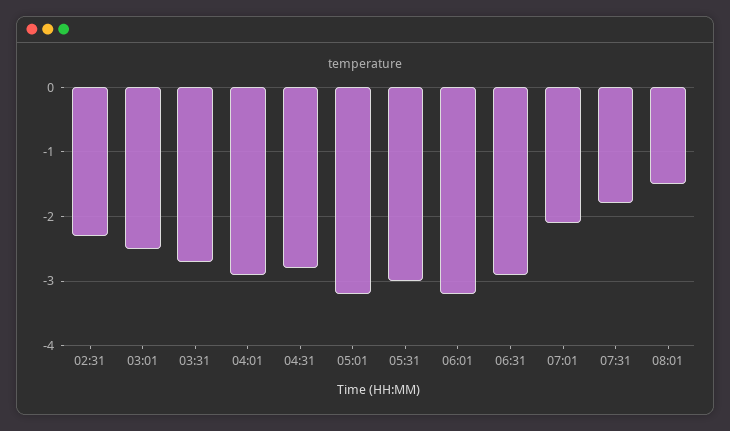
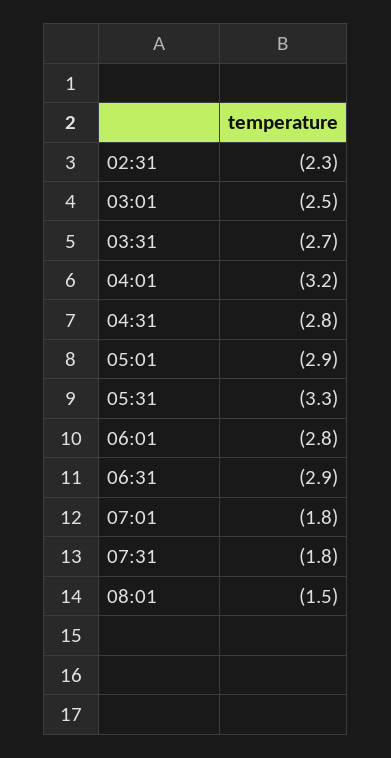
  {
    "02:31": -2.3,
    "03:01": -2.5,
    "03:31": -2.7,
-   "04:01": -2.9,
+   "04:01": -3.2,
    "04:31": -2.8,
-   "05:01": -3.2,
+   "05:01": -2.9,
-   "05:31": -3,
+   "05:31": -3.3,
-   "06:01": -3.2,
+   "06:01": -2.8,
    "06:31": -2.9,
-   "07:01": -2.1,
+   "07:01": -1.8,
    "07:31": -1.8,
    "08:01": -1.5
  }

